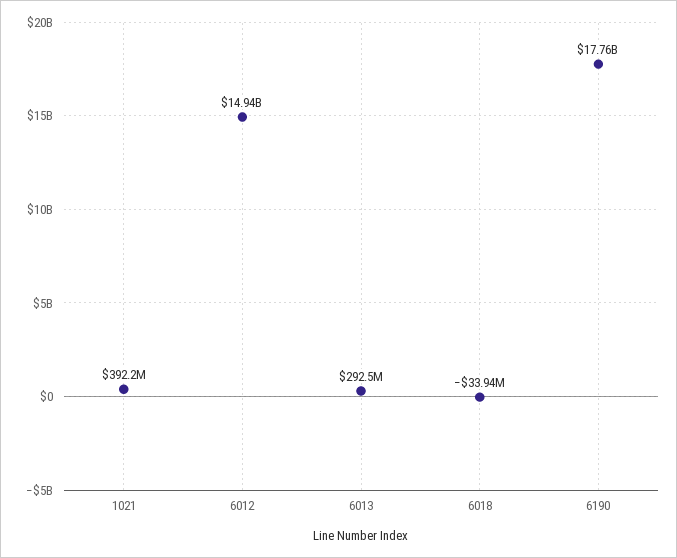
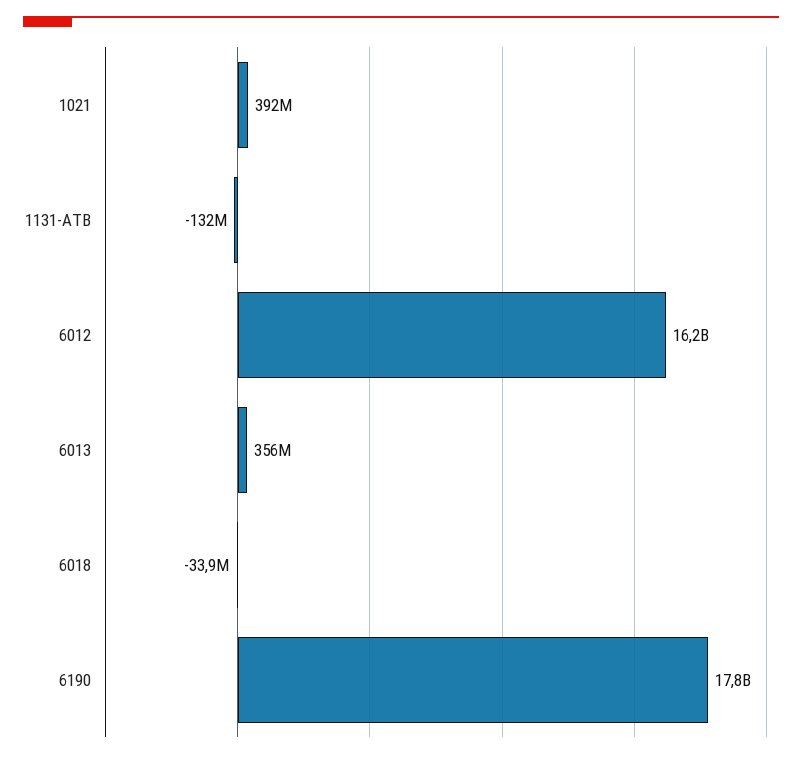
  {
    "1021": 392200000,
-   "6012": 14940000000,
+   "6012": 16200000000,
-   "6013": 292500000,
+   "6013": 356000000,
    "6018": -33940000,
-   "6190": 17760000000
+   "6190": 17760000000,
+   "1131-ATB": -132000000
  }

